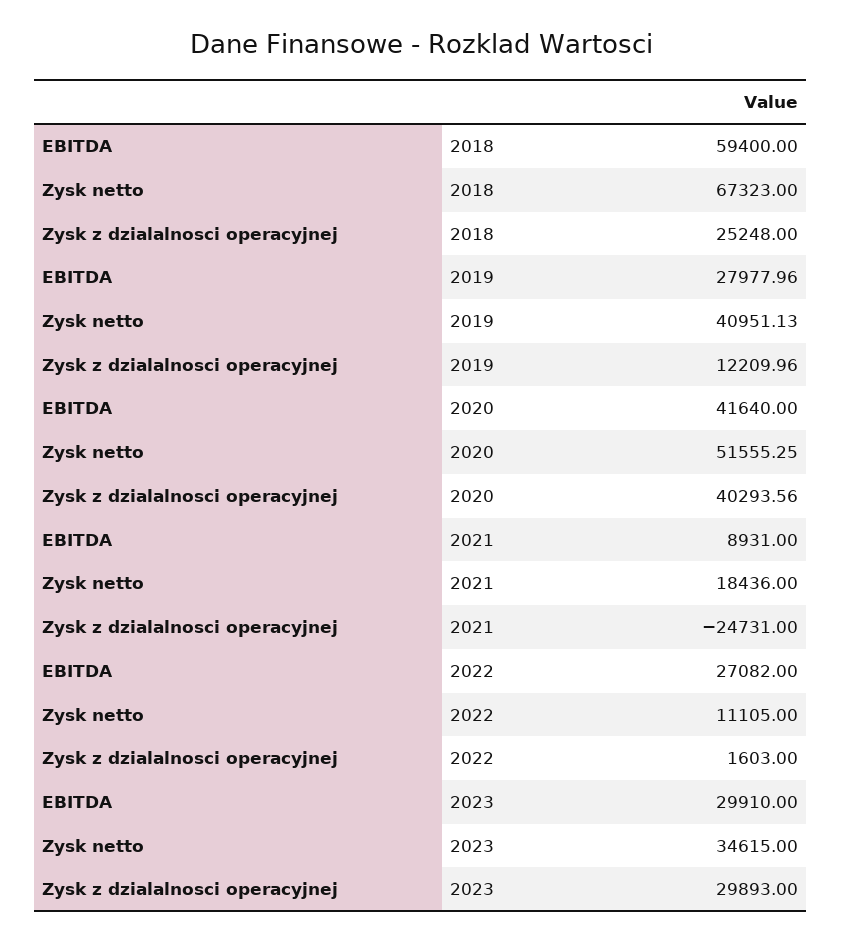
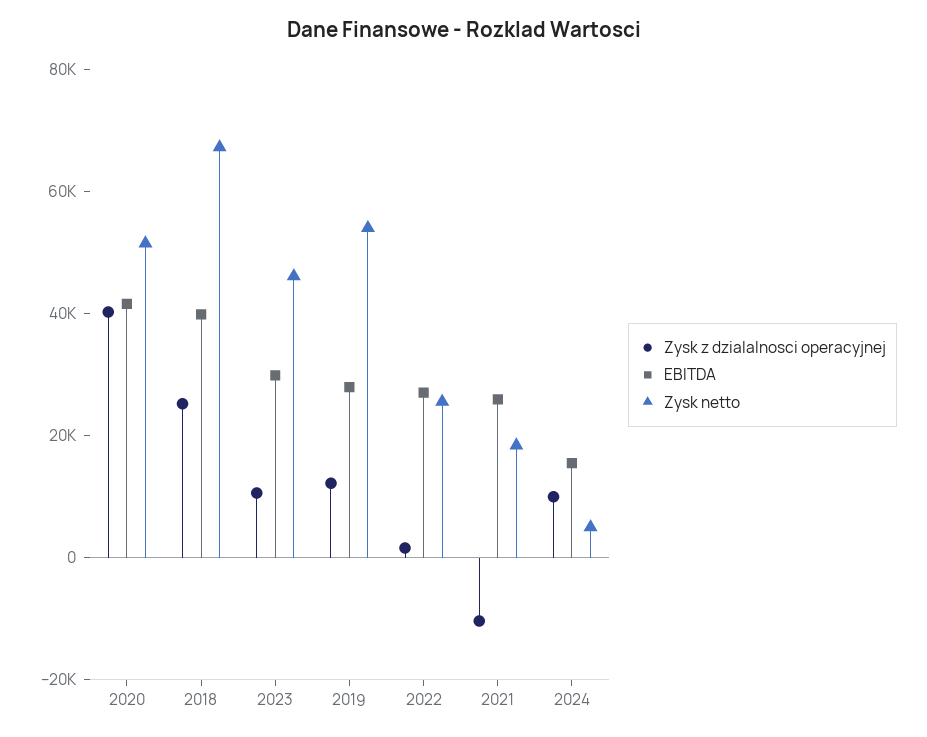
  {
    "EBITDA": {
-     "2018": 59400,
+     "2018": 40000,
      "2019": 27977.96,
      "2020": 41640,
-     "2021": 8931,
+     "2021": 25000,
      "2022": 27082,
-     "2023": 29910
+     "2023": 29910,
+     "2024": 15000
    },
    "Zysk netto": {
      "2018": 67323,
-     "2019": 40951.13,
+     "2019": 55000,
      "2020": 51555.25,
      "2021": 18436,
-     "2022": 11105,
+     "2022": 25000,
-     "2023": 34615
+     "2023": 45000,
+     "2024": 5000
    },
    "Zysk z dzialalnosci operacyjnej": {
      "2018": 25248,
      "2019": 12209.96,
      "2020": 40293.56,
-     "2021": -24731,
+     "2021": -10000,
      "2022": 1603,
-     "2023": 29893
+     "2023": 10000,
+     "2024": 10000
    }
  }

